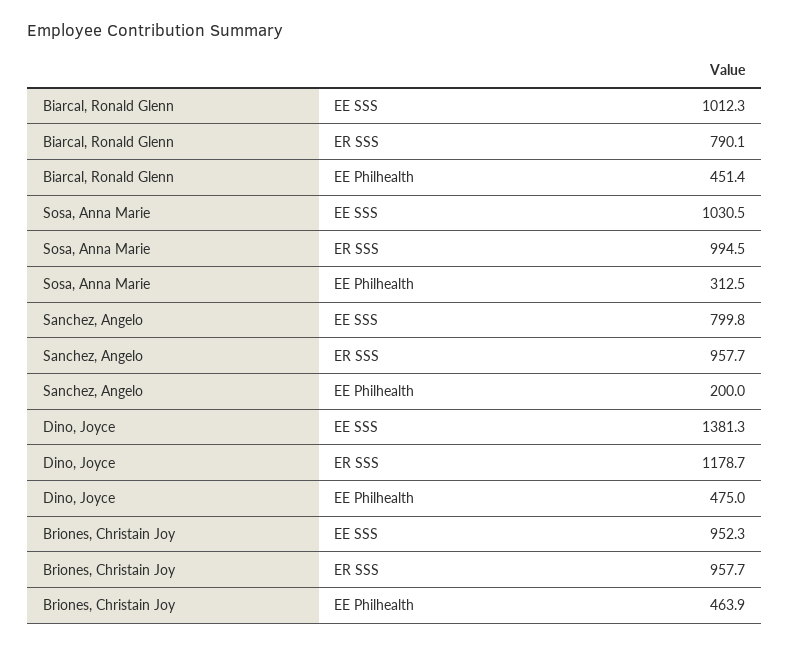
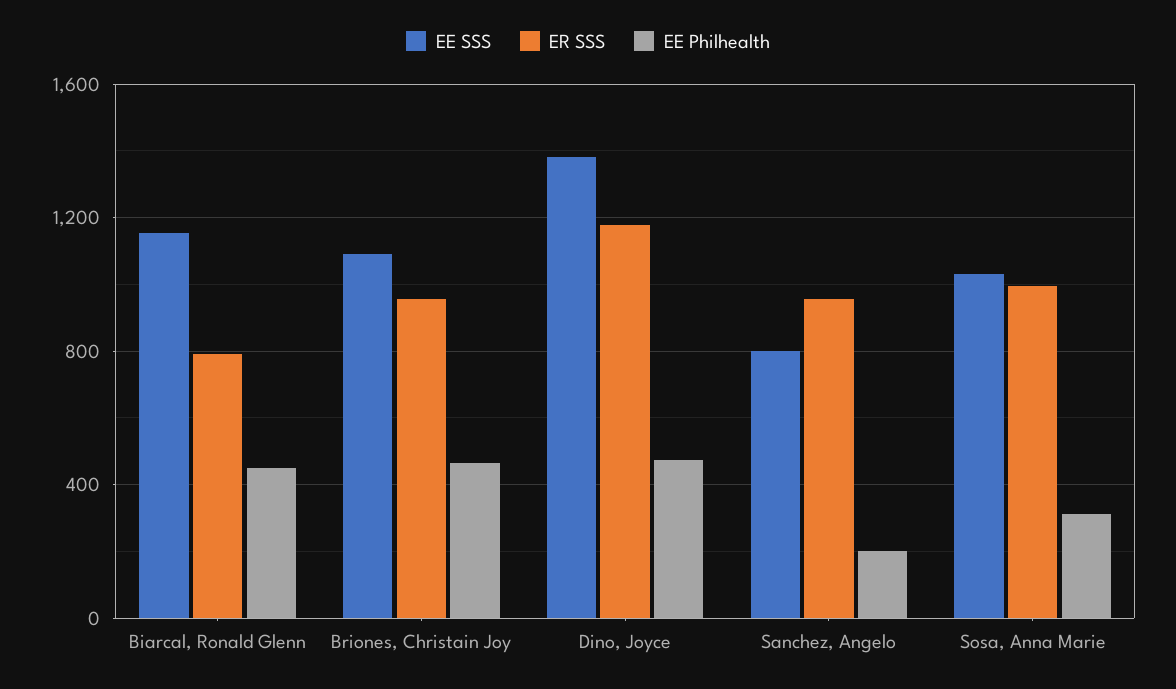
  {
    "EE SSS": {
-     "Biarcal, Ronald Glenn": 1012.3,
+     "Biarcal, Ronald Glenn": 1150,
      "Sosa, Anna Marie": 1030.5,
      "Sanchez, Angelo": 799.8,
      "Dino, Joyce": 1381.3,
-     "Briones, Christain Joy": 952.3
+     "Briones, Christain Joy": 1100
    },
    "ER SSS": {
      "Biarcal, Ronald Glenn": 790.1,
      "Sosa, Anna Marie": 994.5,
      "Sanchez, Angelo": 957.7,
      "Dino, Joyce": 1178.7,
      "Briones, Christain Joy": 957.7
    },
    "EE Philhealth": {
      "Biarcal, Ronald Glenn": 451.4,
      "Sosa, Anna Marie": 312.5,
      "Sanchez, Angelo": 200,
      "Dino, Joyce": 475,
      "Briones, Christain Joy": 463.9
    }
  }

